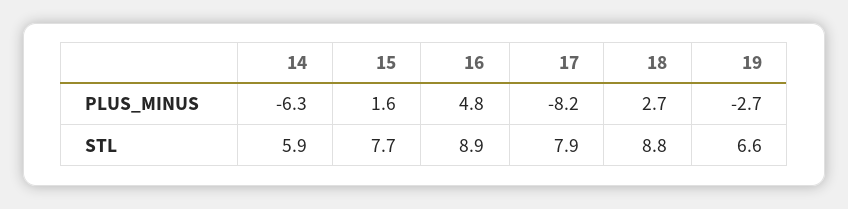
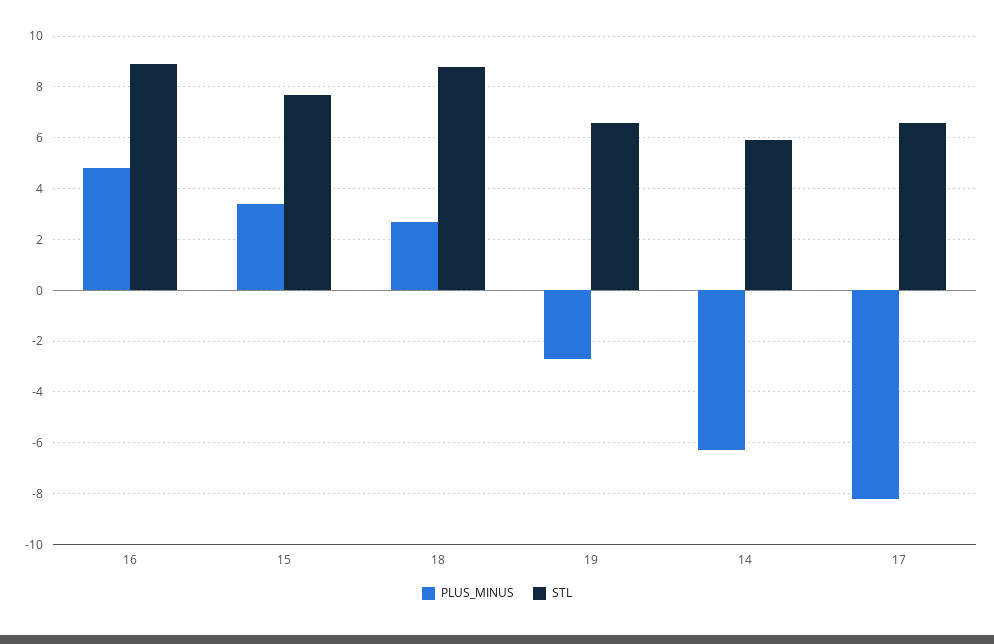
  {
    "PLUS_MINUS": {
      "14": -6.3,
-     "15": 1.6,
+     "15": 3.5,
      "16": 4.8,
      "17": -8.2,
      "18": 2.7,
      "19": -2.7
    },
    "STL": {
      "14": 5.9,
      "15": 7.7,
      "16": 8.9,
-     "17": 7.9,
+     "17": 6.5,
      "18": 8.8,
      "19": 6.6
    }
  }

